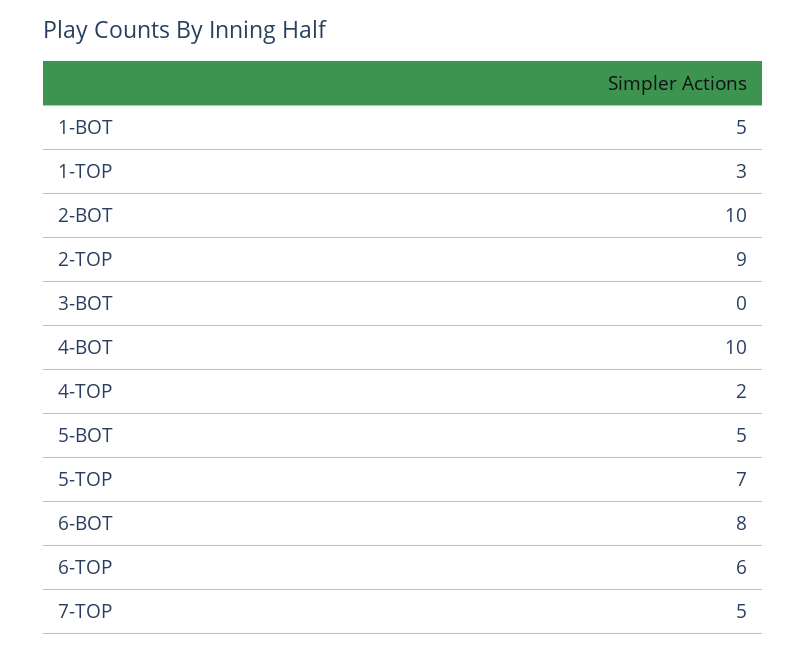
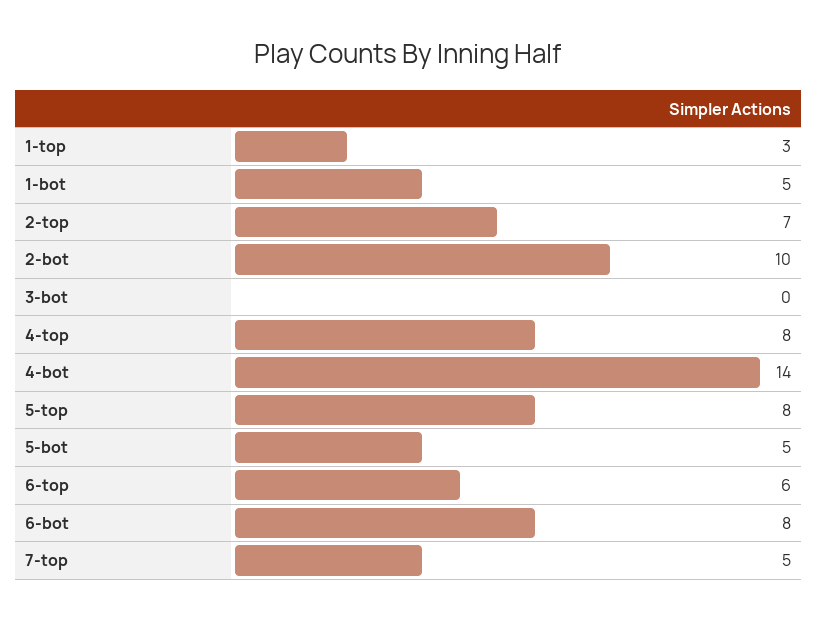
  {
    "1-BOT": 5,
    "1-TOP": 3,
    "2-BOT": 10,
-   "2-TOP": 9,
+   "2-TOP": 7,
    "3-BOT": 0,
-   "4-BOT": 10,
+   "4-BOT": 14,
-   "4-TOP": 2,
+   "4-TOP": 8,
    "5-BOT": 5,
-   "5-TOP": 7,
+   "5-TOP": 8,
    "6-BOT": 8,
    "6-TOP": 6,
    "7-TOP": 5
  }

